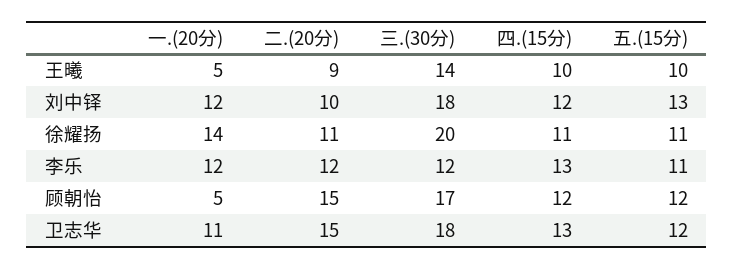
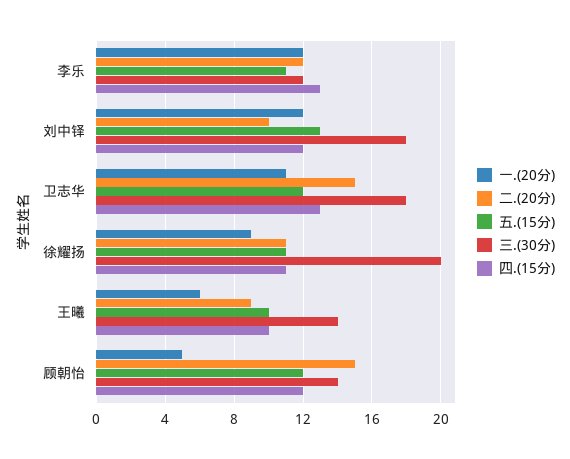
  {
    "一.(20分)": {
-     "王曦": 5,
+     "王曦": 6,
      "刘中铎": 12,
-     "徐耀扬": 14,
+     "徐耀扬": 9,
      "李乐": 12,
      "顾朝怡": 5,
      "卫志华": 11
    },
    "二.(20分)": {
      "王曦": 9,
      "刘中铎": 10,
      "徐耀扬": 11,
      "李乐": 12,
      "顾朝怡": 15,
      "卫志华": 15
    },
    "三.(30分)": {
      "王曦": 14,
      "刘中铎": 18,
      "徐耀扬": 20,
      "李乐": 12,
-     "顾朝怡": 17,
+     "顾朝怡": 14,
      "卫志华": 18
    },
    "四.(15分)": {
      "王曦": 10,
      "刘中铎": 12,
      "徐耀扬": 11,
      "李乐": 13,
      "顾朝怡": 12,
      "卫志华": 13
    },
    "五.(15分)": {
      "王曦": 10,
      "刘中铎": 13,
      "徐耀扬": 11,
      "李乐": 11,
      "顾朝怡": 12,
      "卫志华": 12
    }
  }

